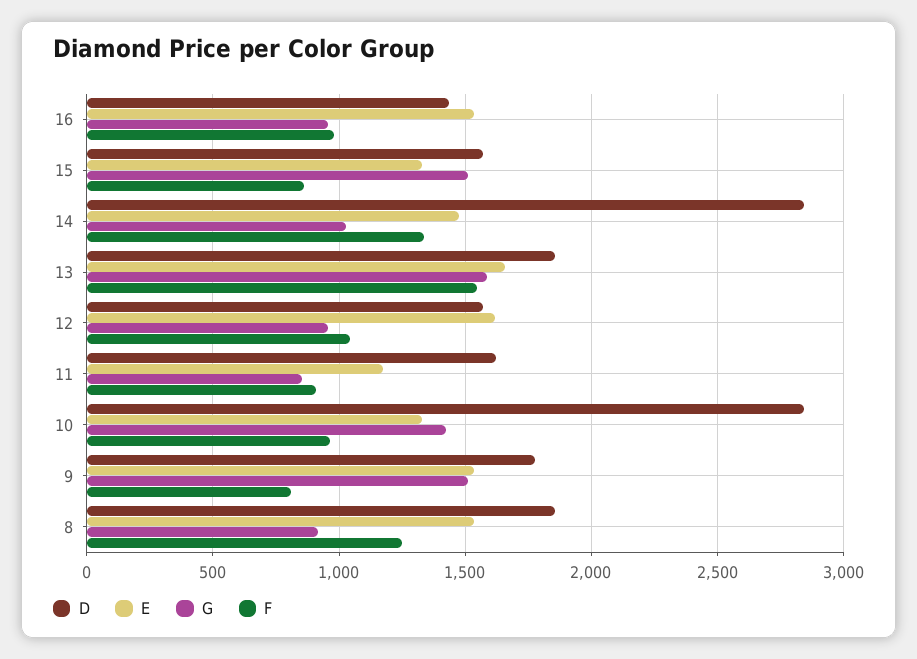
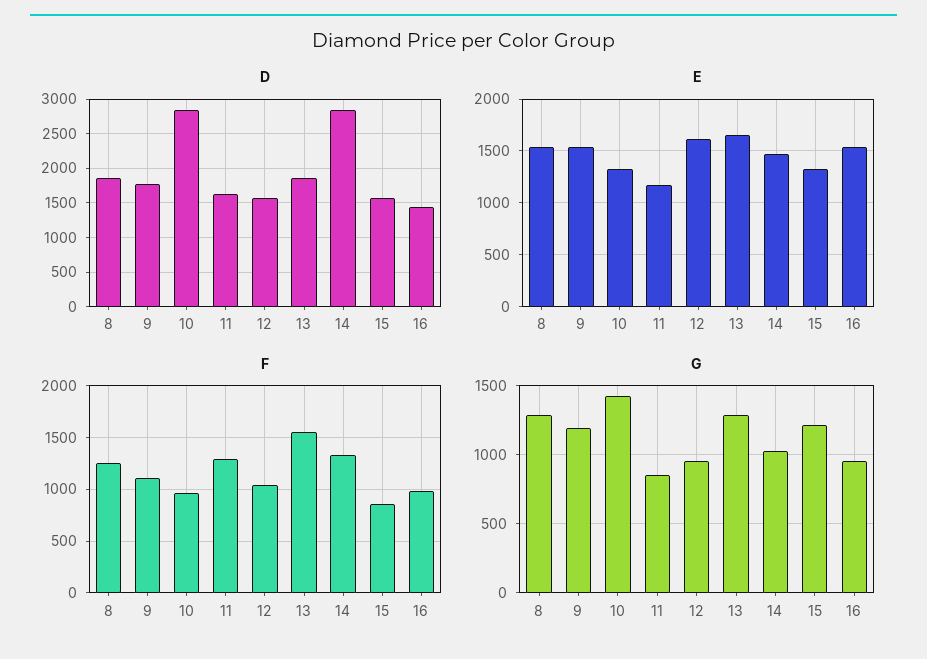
  {
    "D": {
      "16": 1450,
      "15": 1550,
      "14": 2850,
      "13": 1850,
      "12": 1550,
      "11": 1600,
      "10": 2850,
      "9": 1800,
      "8": 1850
    },
    "E": {
      "16": 1550,
      "15": 1350,
      "14": 1500,
      "13": 1650,
      "12": 1600,
      "11": 1200,
      "10": 1350,
      "9": 1550,
      "8": 1550
    },
    "G": {
      "16": 950,
-     "15": 1500,
+     "15": 1200,
      "14": 1050,
-     "13": 1600,
+     "13": 1300,
      "12": 950,
      "11": 850,
      "10": 1400,
-     "9": 1500,
+     "9": 1200,
-     "8": 900
+     "8": 1300
    },
    "F": {
      "16": 1000,
      "15": 850,
      "14": 1350,
      "13": 1550,
      "12": 1050,
-     "11": 900,
+     "11": 1300,
      "10": 950,
-     "9": 800,
+     "9": 1100,
      "8": 1250
    }
  }

